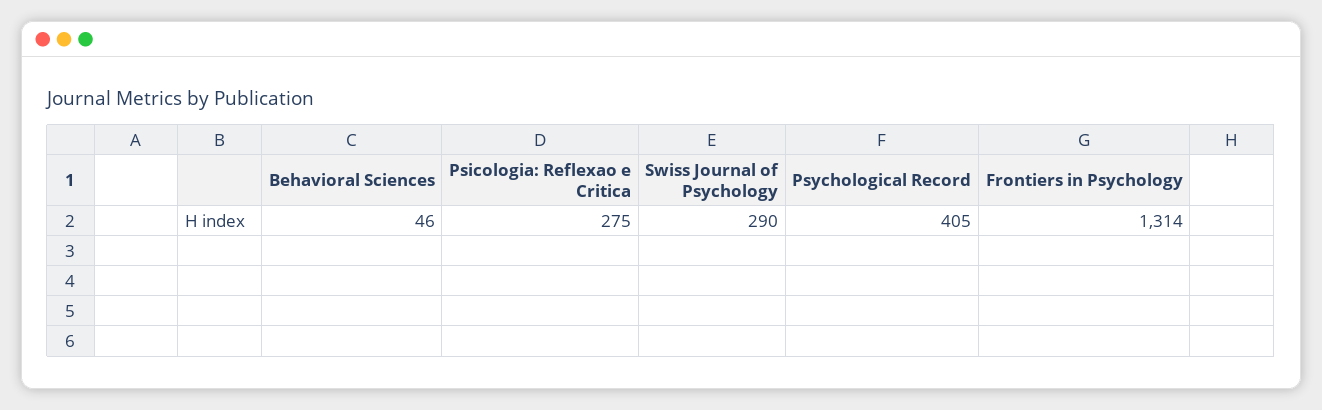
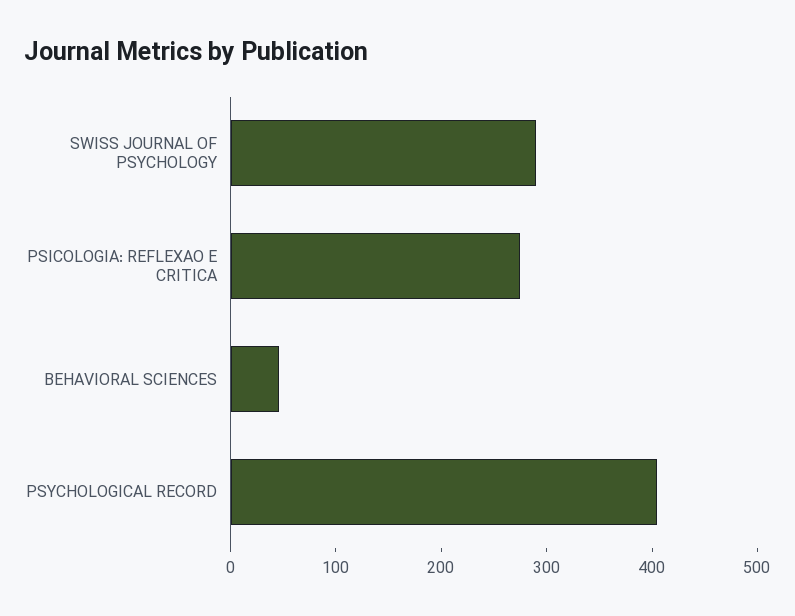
  {
    "Behavioral Sciences": 46,
    "Psicologia: Reflexao e Critica": 275,
    "Swiss Journal of Psychology": 290,
-   "Psychological Record": 405,
+   "Psychological Record": 405
-   "Frontiers in Psychology": 1314
  }

